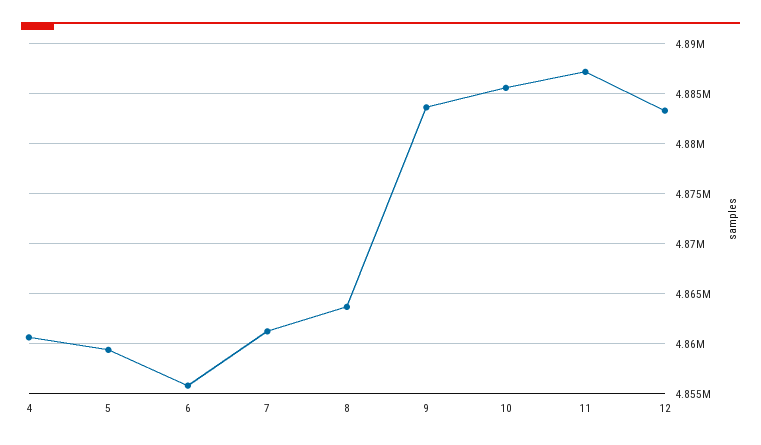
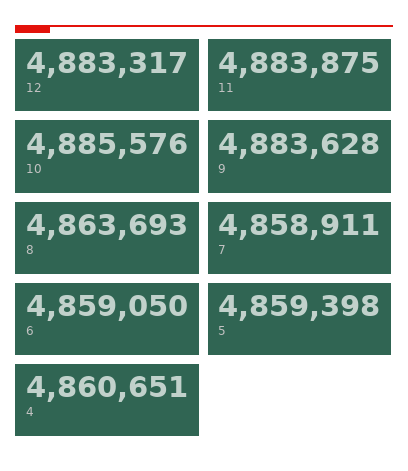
  {
    "4": 4860651,
    "5": 4859398,
-   "6": 4856000,
+   "6": 4859050,
-   "7": 4861000,
+   "7": 4858911,
    "8": 4863693,
    "9": 4883628,
    "10": 4885576,
-   "11": 4887000,
+   "11": 4883875,
    "12": 4883317
  }

